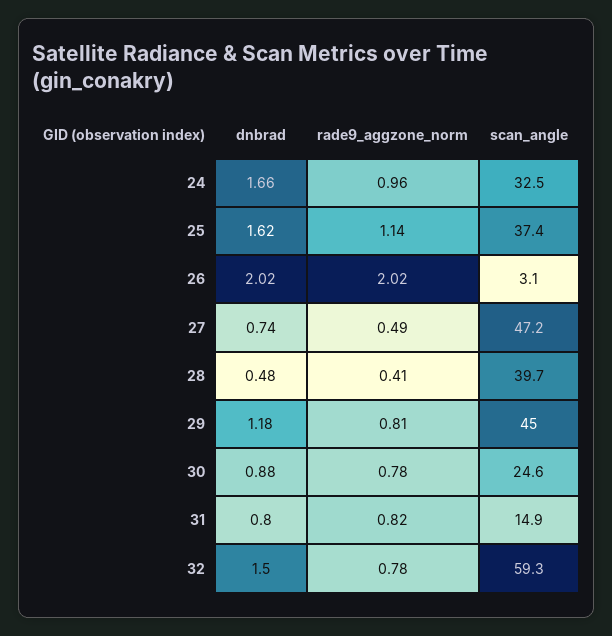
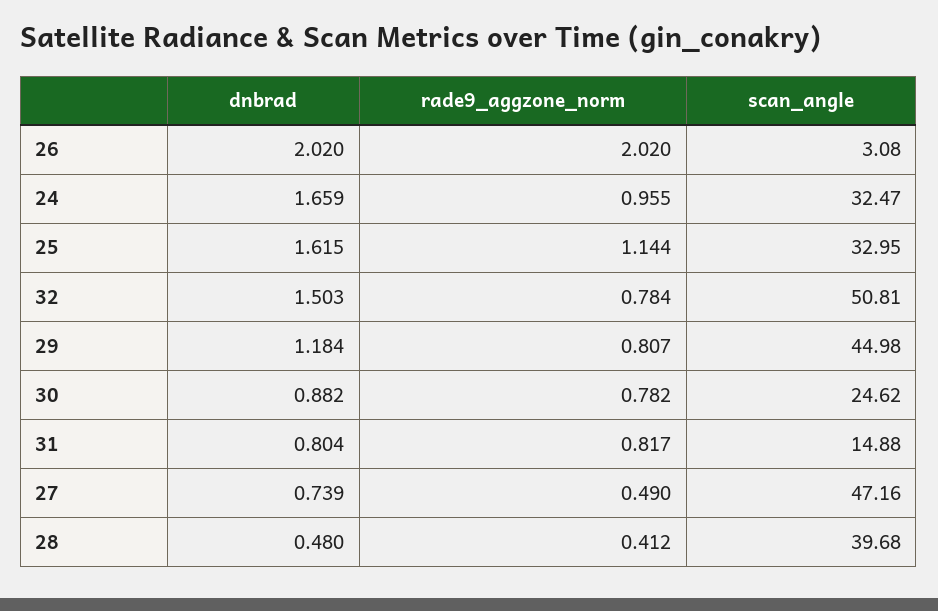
  {
    "dnbrad": {
      "24": 1.659,
      "25": 1.615,
      "26": 2.02,
      "27": 0.739,
      "28": 0.48,
      "29": 1.184,
      "30": 0.882,
      "31": 0.804,
      "32": 1.503
    },
    "rade9_aggzone_norm": {
      "24": 0.955,
      "25": 1.144,
      "26": 2.02,
      "27": 0.49,
      "28": 0.412,
      "29": 0.807,
      "30": 0.782,
      "31": 0.817,
      "32": 0.784
    },
    "scan_angle": {
      "24": 32.47,
-     "25": 37.4,
+     "25": 32.95,
      "26": 3.08,
      "27": 47.16,
      "28": 39.68,
      "29": 44.98,
      "30": 24.62,
      "31": 14.88,
-     "32": 59.3
+     "32": 50.81
    }
  }

